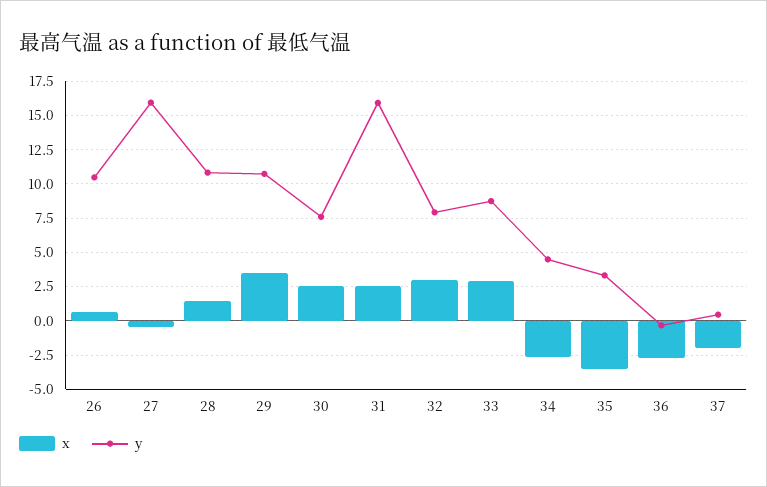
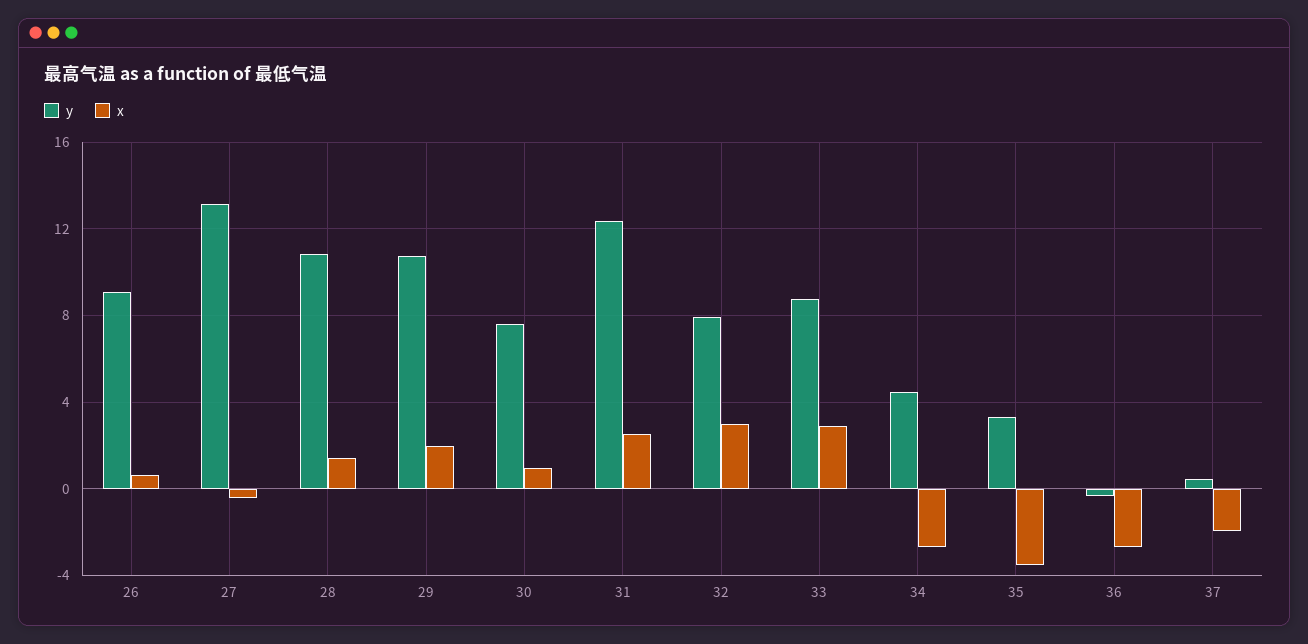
  {
    "x": {
      "26": 0.5,
      "27": -0.5,
      "28": 1.5,
-     "29": 3.5,
+     "29": 2,
-     "30": 2.5,
+     "30": 1,
      "31": 2.5,
      "32": 3,
      "33": 3,
      "34": -2.5,
      "35": -3.5,
      "36": -2.5,
      "37": -2
    },
    "y": {
-     "26": 10.5,
+     "26": 9,
-     "27": 16,
+     "27": 13,
      "28": 11,
      "29": 10.5,
      "30": 7.5,
-     "31": 16,
+     "31": 12.5,
      "32": 8,
      "33": 9,
      "34": 4.5,
      "35": 3.5,
      "36": -0.5,
      "37": 0.5
    }
  }

